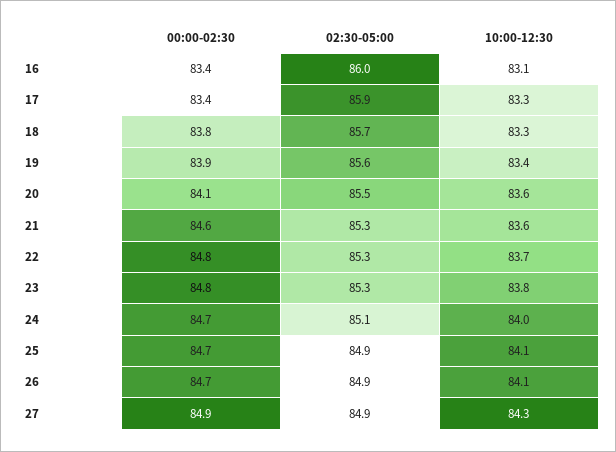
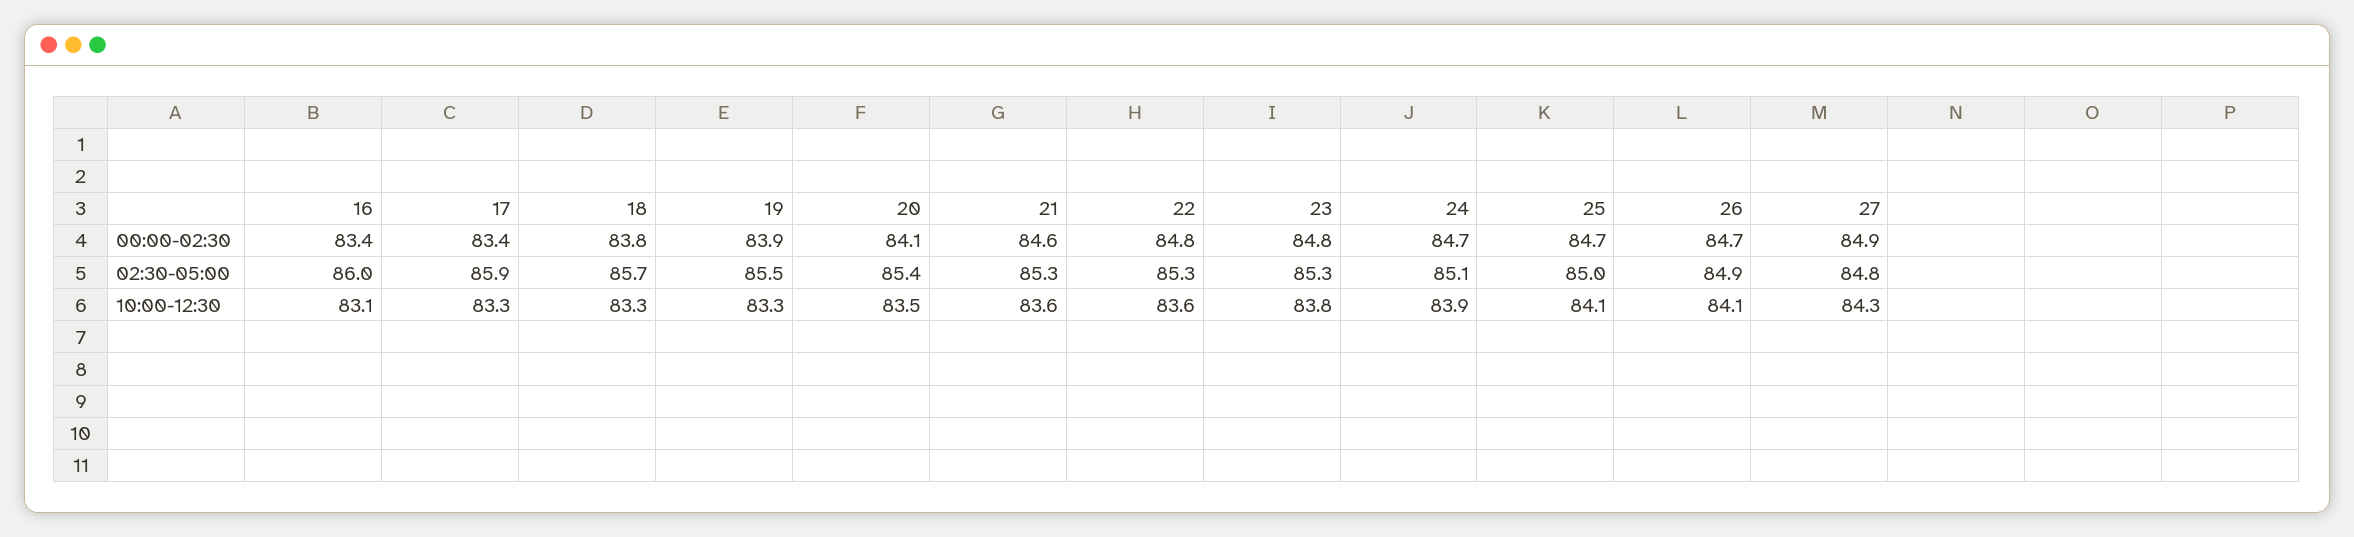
  {
    "00:00-02:30": {
      "16": 83.4,
      "17": 83.4,
      "18": 83.8,
      "19": 83.9,
      "20": 84.1,
      "21": 84.6,
      "22": 84.8,
      "23": 84.8,
      "24": 84.7,
      "25": 84.7,
      "26": 84.7,
      "27": 84.9
    },
    "02:30-05:00": {
      "16": 86,
      "17": 85.9,
      "18": 85.7,
-     "19": 85.6,
+     "19": 85.5,
-     "20": 85.5,
+     "20": 85.4,
      "21": 85.3,
      "22": 85.3,
      "23": 85.3,
      "24": 85.1,
-     "25": 84.9,
+     "25": 85,
      "26": 84.9,
-     "27": 84.9
+     "27": 84.8
    },
    "10:00-12:30": {
      "16": 83.1,
      "17": 83.3,
      "18": 83.3,
-     "19": 83.4,
+     "19": 83.3,
-     "20": 83.6,
+     "20": 83.5,
      "21": 83.6,
-     "22": 83.7,
+     "22": 83.6,
      "23": 83.8,
-     "24": 84,
+     "24": 83.9,
      "25": 84.1,
      "26": 84.1,
      "27": 84.3
    }
  }

